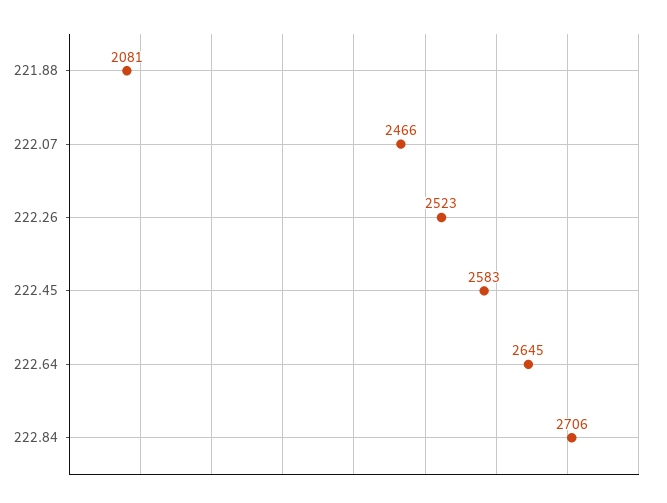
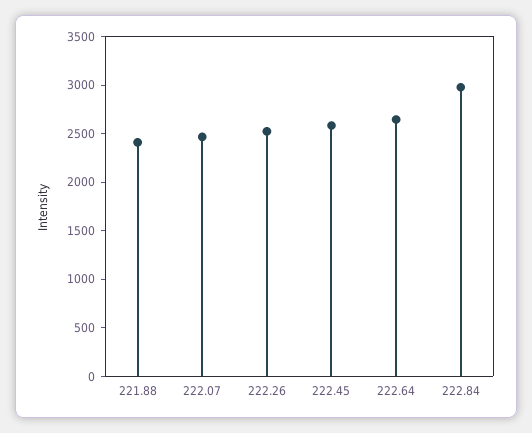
  {
-   "221.88": 2081,
+   "221.88": 2400,
    "222.07": 2466,
    "222.26": 2523,
    "222.45": 2583,
    "222.64": 2645,
-   "222.84": 2706
+   "222.84": 3000
  }

